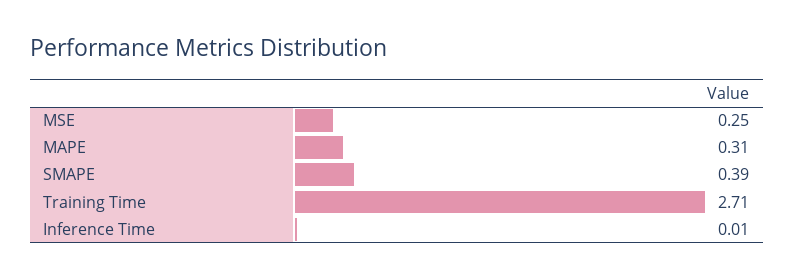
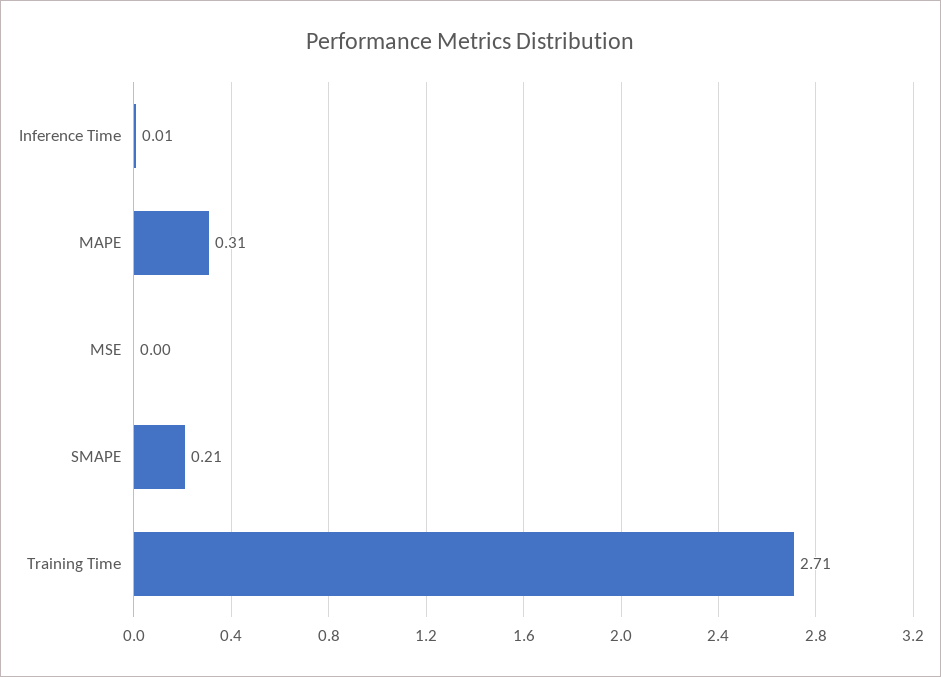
  {
-   "MSE": 0.25,
+   "MSE": 0,
    "MAPE": 0.31,
-   "SMAPE": 0.39,
+   "SMAPE": 0.21,
    "Training Time": 2.71,
    "Inference Time": 0.01
  }

